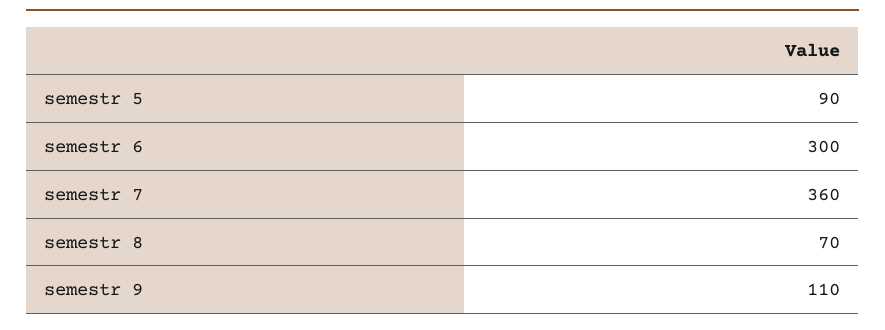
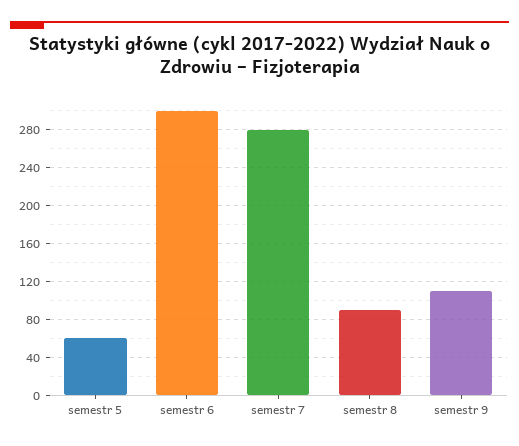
  {
-   "semestr 5": 90,
+   "semestr 5": 60,
    "semestr 6": 300,
-   "semestr 7": 360,
+   "semestr 7": 280,
-   "semestr 8": 70,
+   "semestr 8": 90,
    "semestr 9": 110
  }

